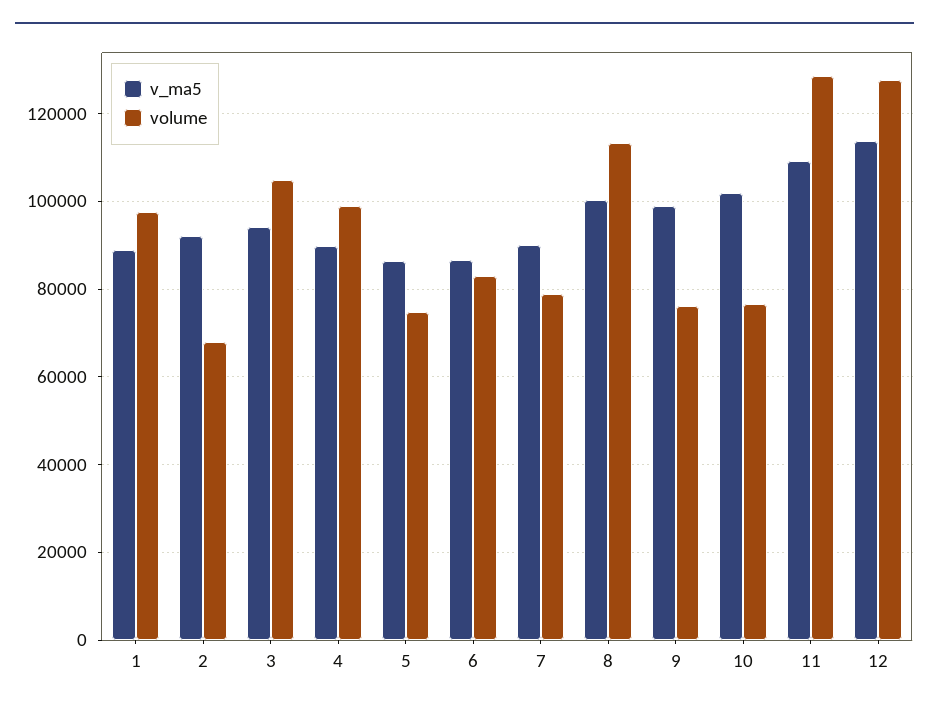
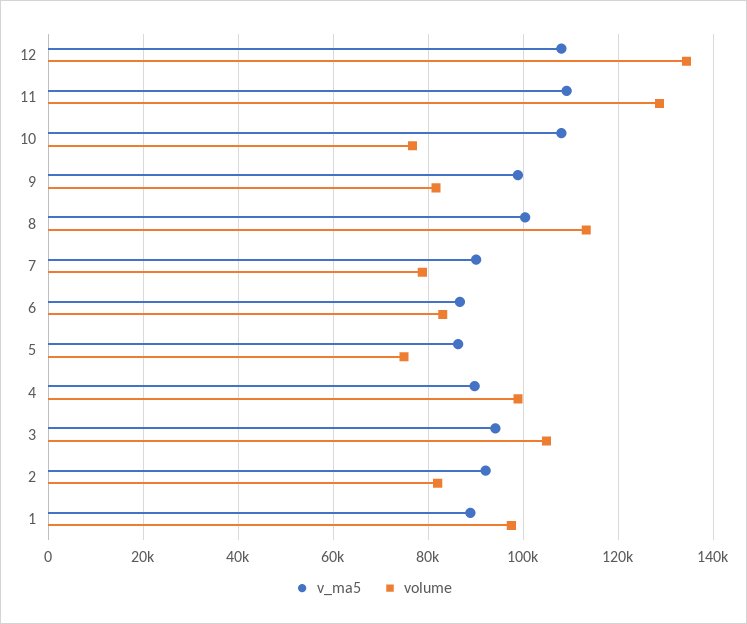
  {
    "v_ma5": {
      "1": 88000,
      "2": 92000,
      "3": 94000,
      "4": 90000,
      "5": 86000,
      "6": 86000,
      "7": 90000,
      "8": 100000,
      "9": 98000,
-     "10": 102000,
+     "10": 108000,
      "11": 110000,
-     "12": 114000
+     "12": 108000
    },
    "volume": {
      "1": 98000,
-     "2": 68000,
+     "2": 82000,
      "3": 104000,
      "4": 98000,
      "5": 74000,
      "6": 84000,
      "7": 78000,
      "8": 114000,
-     "9": 76000,
+     "9": 82000,
      "10": 76000,
      "11": 128000,
-     "12": 128000
+     "12": 134000
    }
  }

